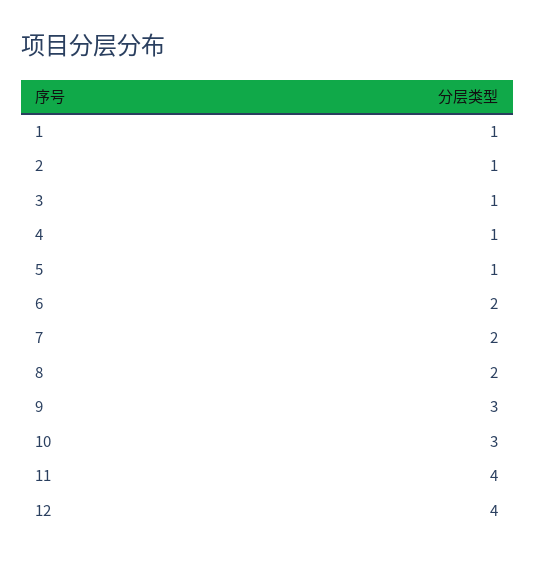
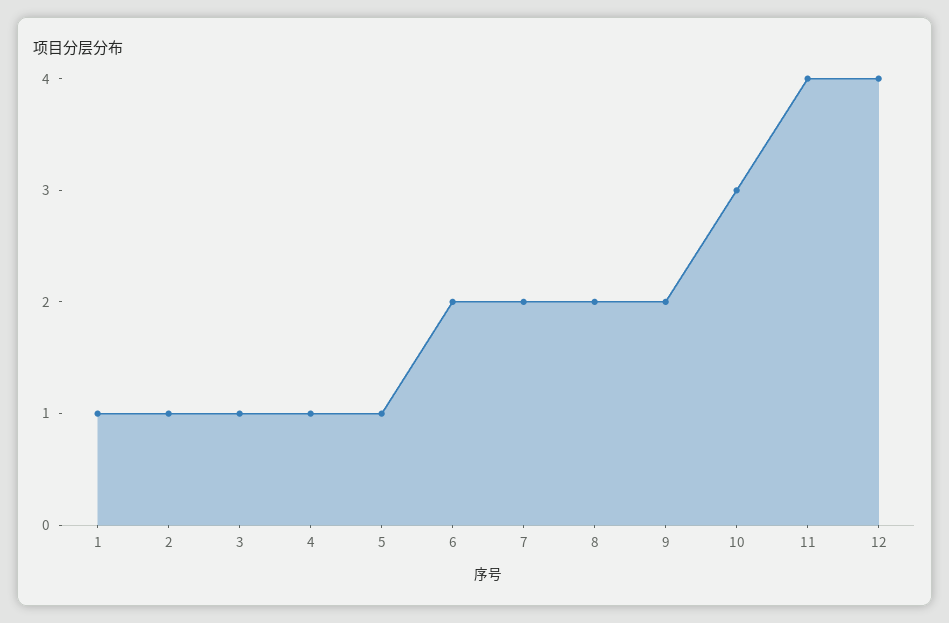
  {
    "1": 1,
    "2": 1,
    "3": 1,
    "4": 1,
    "5": 1,
    "6": 2,
    "7": 2,
    "8": 2,
-   "9": 3,
+   "9": 2,
    "10": 3,
    "11": 4,
    "12": 4
  }

